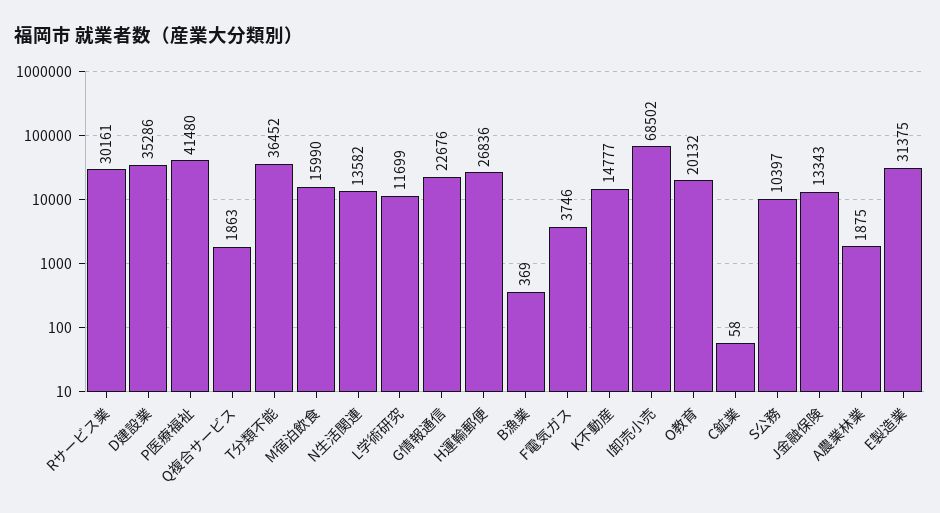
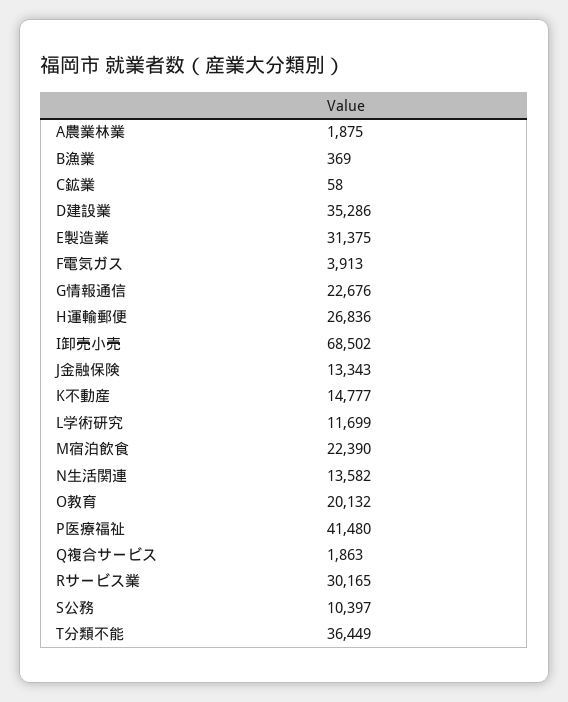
  {
-   "Rサービス業": 30161,
+   "Rサービス業": 30165,
    "D建設業": 35286,
    "P医療福祉": 41480,
    "Q複合サービス": 1863,
-   "T分類不能": 36452,
+   "T分類不能": 36449,
-   "M宿泊飲食": 15990,
+   "M宿泊飲食": 22390,
    "N生活関連": 13582,
    "L学術研究": 11699,
    "G情報通信": 22676,
    "H運輸郵便": 26836,
    "B漁業": 369,
-   "F電気ガス": 3746,
+   "F電気ガス": 3913,
    "K不動産": 14777,
    "I卸売小売": 68502,
    "O教育": 20132,
    "C鉱業": 58,
    "S公務": 10397,
    "J金融保険": 13343,
    "A農業林業": 1875,
    "E製造業": 31375
  }

